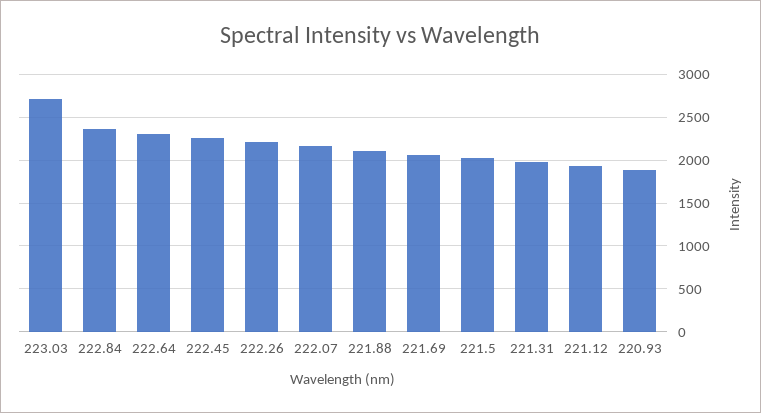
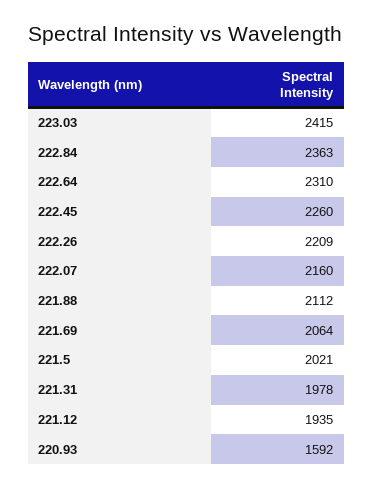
  {
-   "223.03": 2700,
+   "223.03": 2415,
    "222.84": 2363,
    "222.64": 2310,
    "222.45": 2260,
    "222.26": 2209,
    "222.07": 2160,
    "221.88": 2112,
    "221.69": 2064,
    "221.5": 2021,
    "221.31": 1978,
    "221.12": 1935,
-   "220.93": 1900
+   "220.93": 1592
  }

